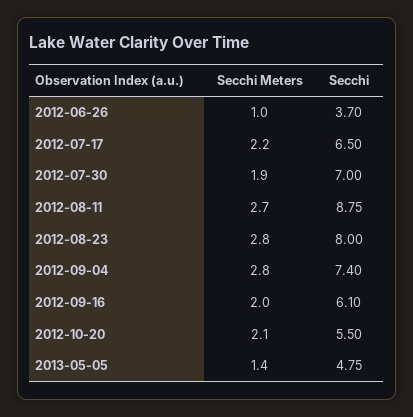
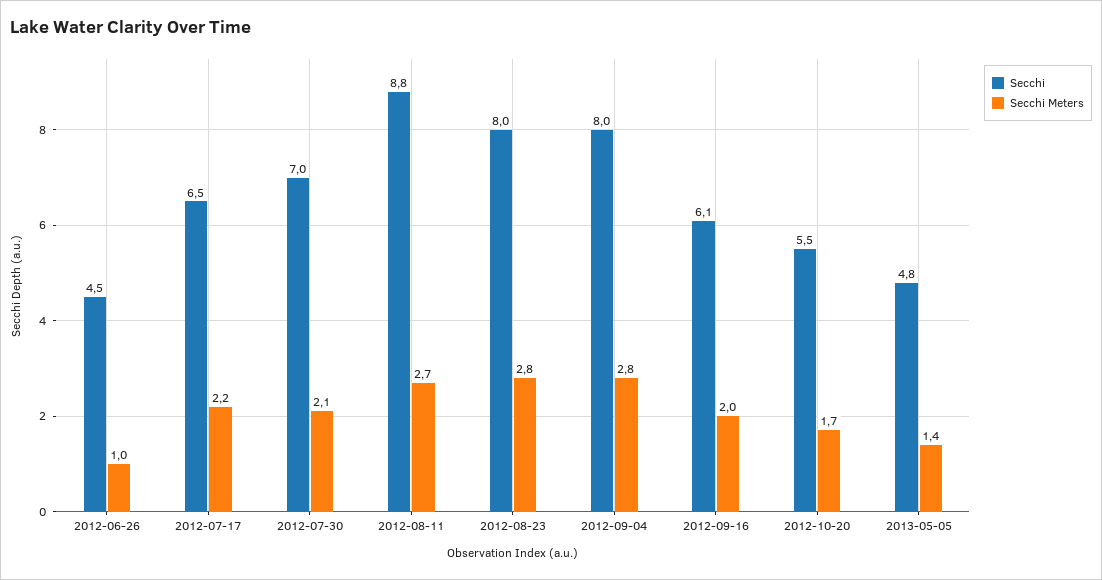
  {
    "Secchi Meters": {
      "2012-06-26": 1,
      "2012-07-17": 2.2,
-     "2012-07-30": 1.9,
+     "2012-07-30": 2.1,
      "2012-08-11": 2.7,
      "2012-08-23": 2.8,
      "2012-09-04": 2.8,
      "2012-09-16": 2,
-     "2012-10-20": 2.1,
+     "2012-10-20": 1.7,
      "2013-05-05": 1.4
    },
    "Secchi": {
-     "2012-06-26": 3.7,
+     "2012-06-26": 4.5,
      "2012-07-17": 6.5,
      "2012-07-30": 7,
      "2012-08-11": 8.75,
      "2012-08-23": 8,
-     "2012-09-04": 7.4,
+     "2012-09-04": 8,
      "2012-09-16": 6.1,
      "2012-10-20": 5.5,
      "2013-05-05": 4.75
    }
  }

